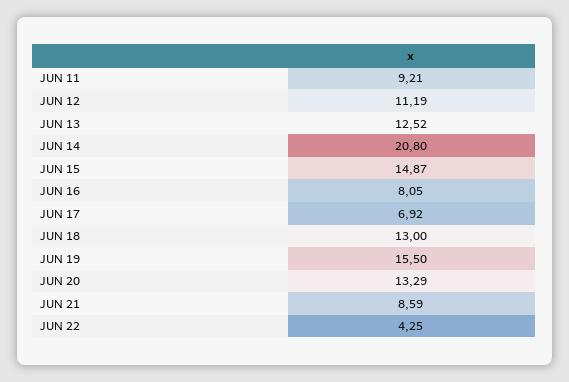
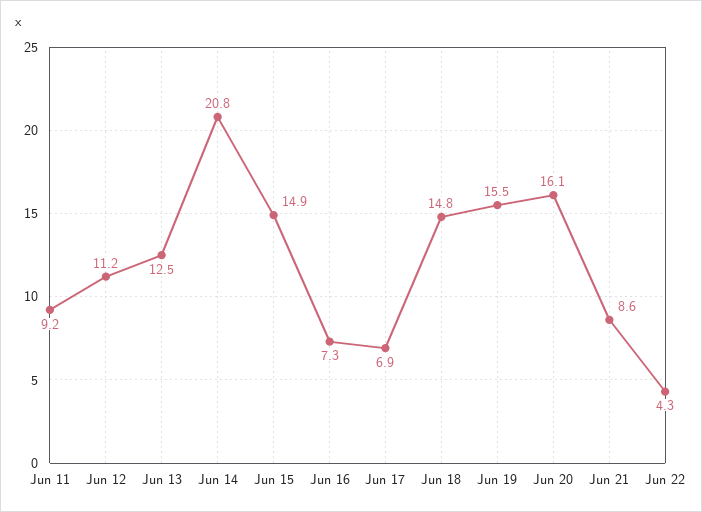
  {
    "JUN 11": 9.21,
    "JUN 12": 11.19,
    "JUN 13": 12.52,
    "JUN 14": 20.8,
    "JUN 15": 14.87,
-   "JUN 16": 8.05,
+   "JUN 16": 7.3,
    "JUN 17": 6.92,
-   "JUN 18": 13,
+   "JUN 18": 14.8,
    "JUN 19": 15.5,
-   "JUN 20": 13.29,
+   "JUN 20": 16.1,
    "JUN 21": 8.59,
    "JUN 22": 4.25
  }

